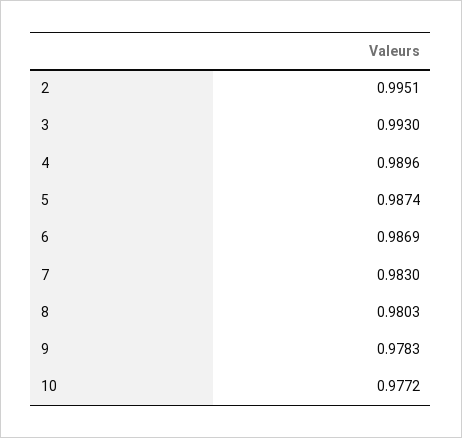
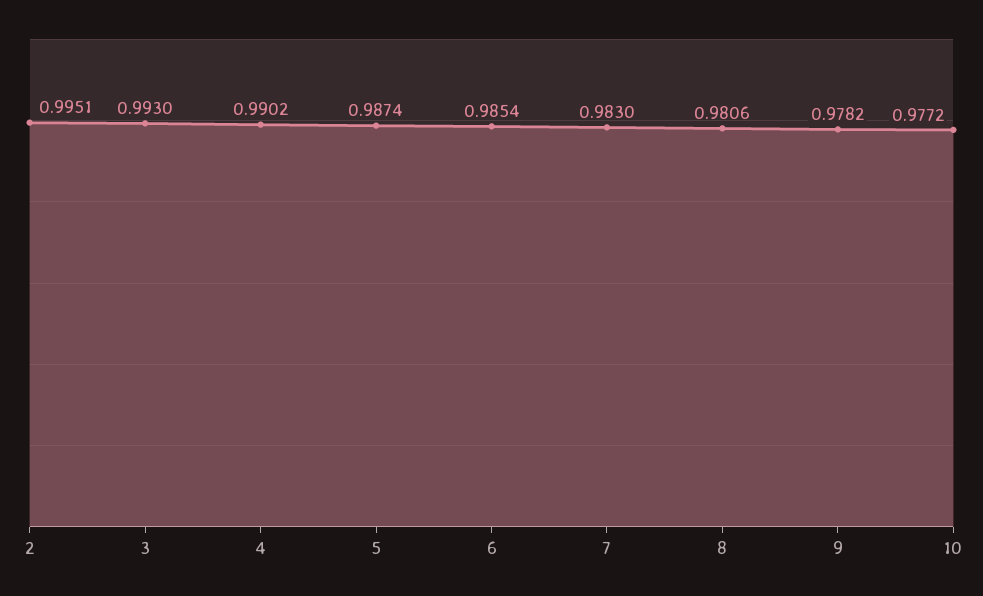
  {
    "2": 0.9951,
    "3": 0.993,
-   "4": 0.9896,
+   "4": 0.9902,
    "5": 0.9874,
-   "6": 0.9869,
+   "6": 0.9854,
    "7": 0.983,
-   "8": 0.9803,
+   "8": 0.9806,
-   "9": 0.9783,
+   "9": 0.9782,
    "10": 0.9772
  }

